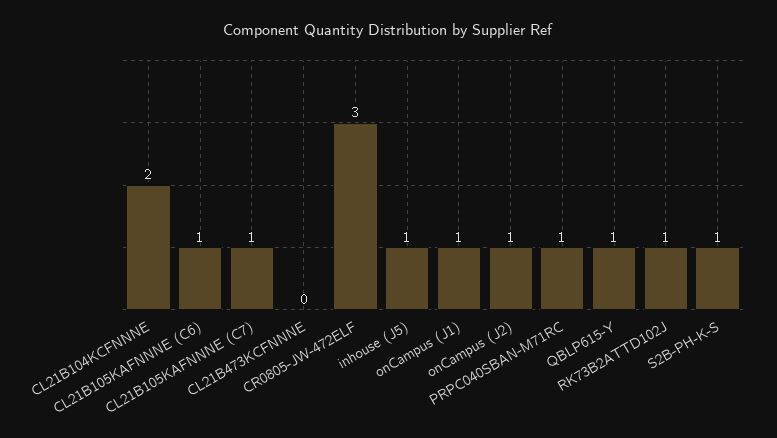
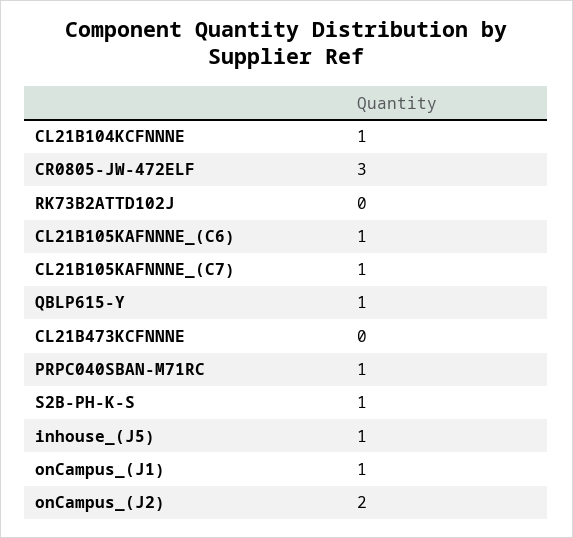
  {
-   "CL21B104KCFNNNE": 2,
+   "CL21B104KCFNNNE": 1,
    "CL21B105KAFNNNE (C6)": 1,
    "CL21B105KAFNNNE (C7)": 1,
    "CL21B473KCFNNNE": 0,
    "CR0805-JW-472ELF": 3,
    "inhouse (J5)": 1,
    "onCampus (J1)": 1,
-   "onCampus (J2)": 1,
+   "onCampus (J2)": 2,
    "PRPC040SBAN-M71RC": 1,
    "QBLP615-Y": 1,
-   "RK73B2ATTD102J": 1,
+   "RK73B2ATTD102J": 0,
    "S2B-PH-K-S": 1
  }

